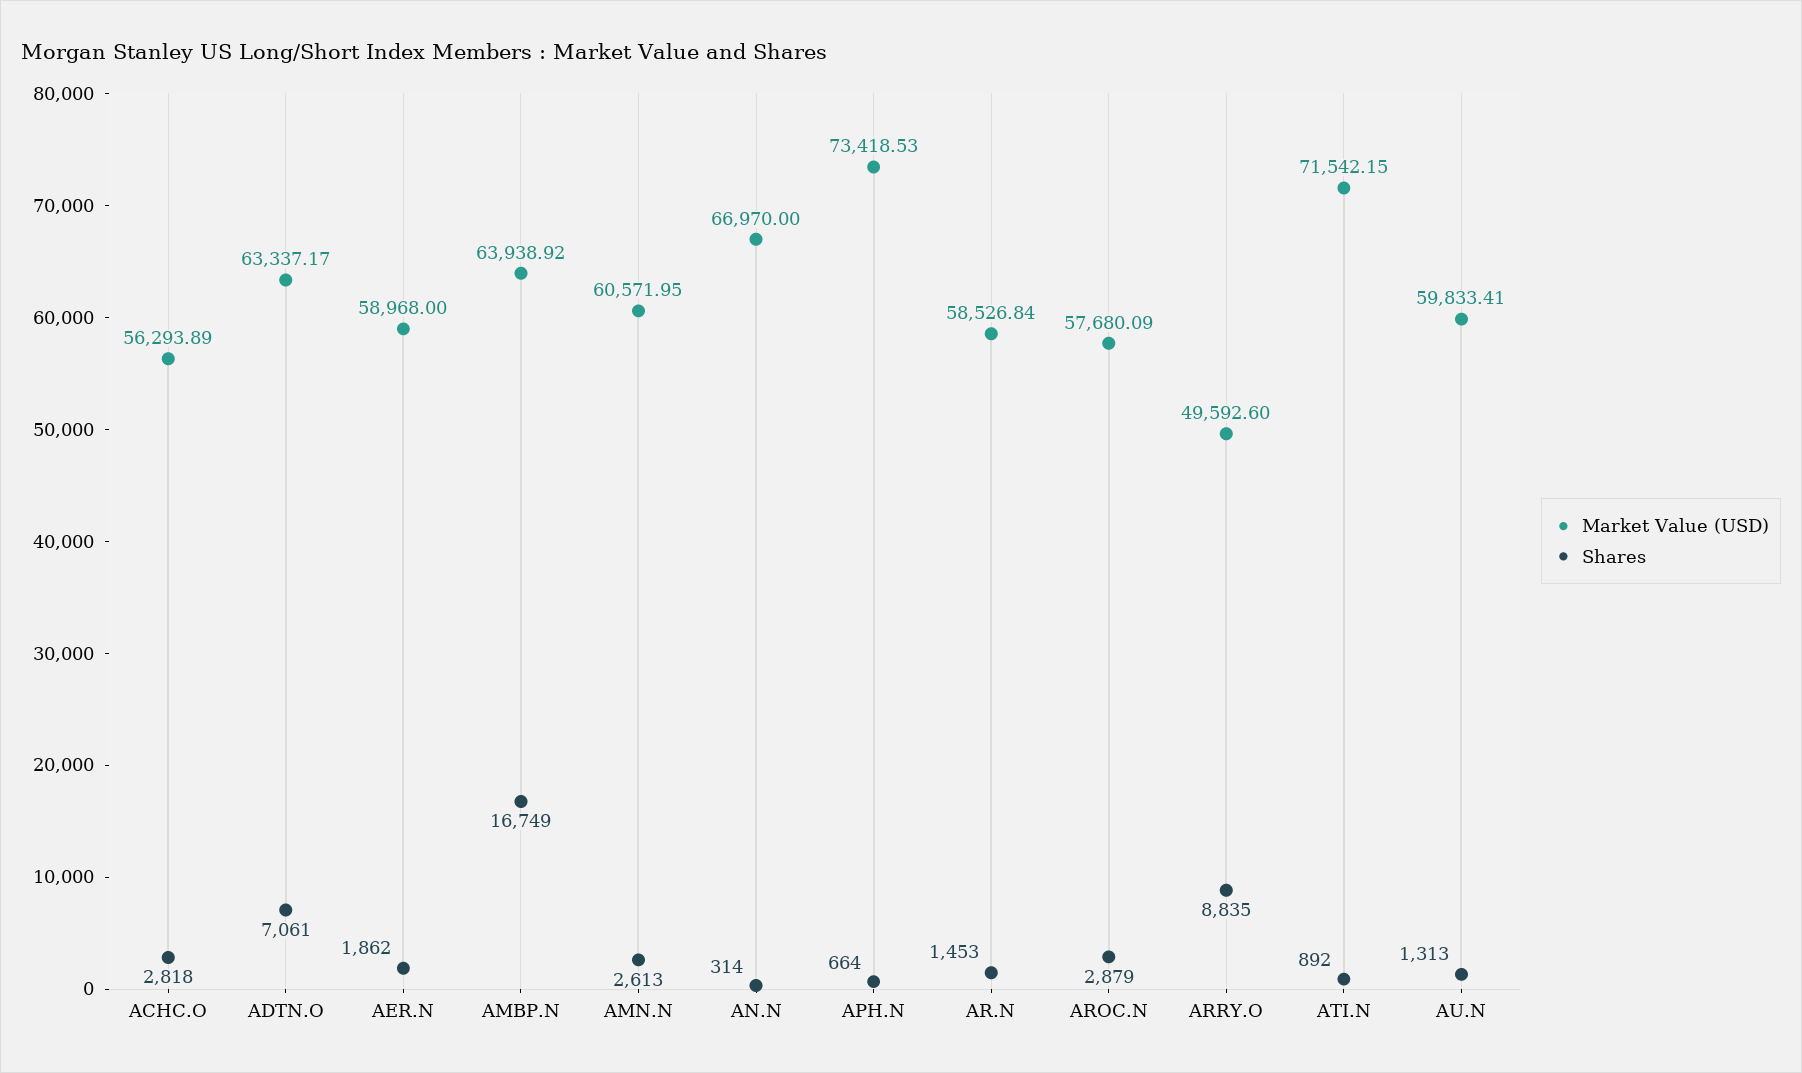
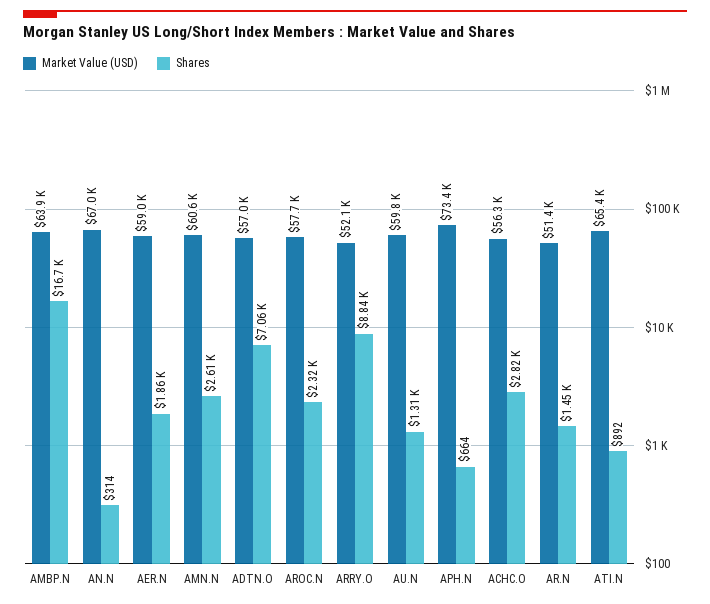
  {
    "Market Value (USD)": {
      "ACHC.O": 56293.89,
-     "ADTN.O": 63337.17,
+     "ADTN.O": 57000,
      "AER.N": 58968,
      "AMBP.N": 63938.92,
      "AMN.N": 60571.95,
      "AN.N": 66970,
      "APH.N": 73418.53,
-     "AR.N": 58526.84,
+     "AR.N": 51400,
      "AROC.N": 57680.09,
-     "ARRY.O": 49592.6,
+     "ARRY.O": 52100,
-     "ATI.N": 71542.15,
+     "ATI.N": 65400,
      "AU.N": 59833.41
    },
    "Shares": {
      "ACHC.O": 2818,
      "ADTN.O": 7061,
      "AER.N": 1862,
      "AMBP.N": 16749,
      "AMN.N": 2613,
      "AN.N": 314,
      "APH.N": 664,
      "AR.N": 1453,
-     "AROC.N": 2879,
+     "AROC.N": 2320,
      "ARRY.O": 8835,
      "ATI.N": 892,
      "AU.N": 1313
    }
  }

